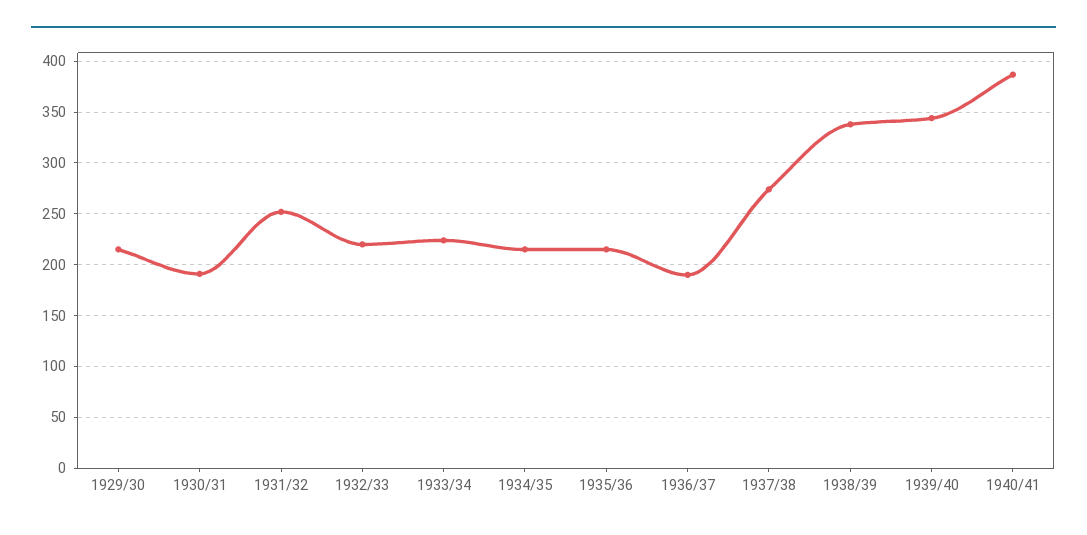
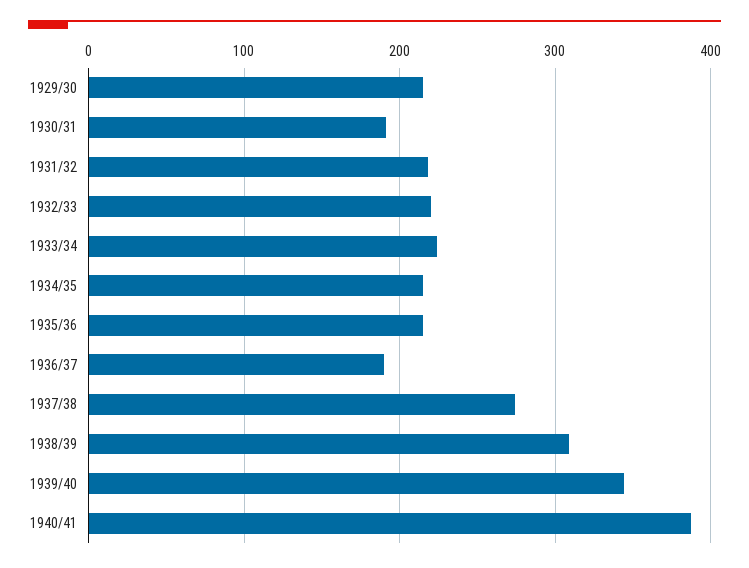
  {
    "1929/30": 220,
    "1930/31": 190,
-   "1931/32": 250,
+   "1931/32": 220,
    "1932/33": 220,
    "1933/34": 220,
    "1934/35": 220,
    "1935/36": 220,
    "1936/37": 190,
    "1937/38": 270,
-   "1938/39": 340,
+   "1938/39": 310,
    "1939/40": 340,
    "1940/41": 390
  }

